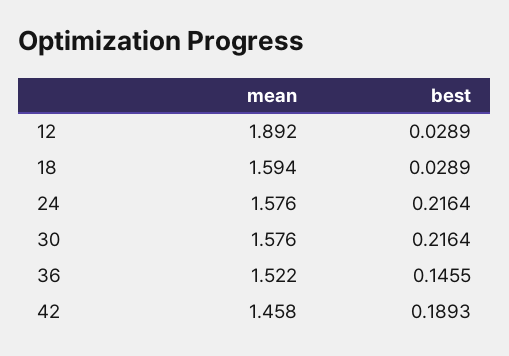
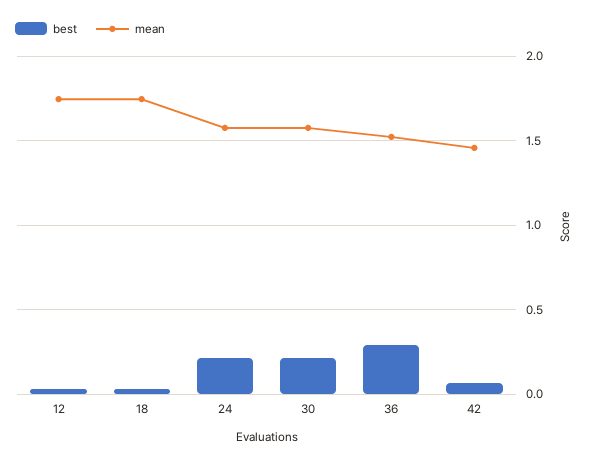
  {
    "mean": {
-     "12": 1.892,
+     "12": 1.75,
-     "18": 1.594,
+     "18": 1.75,
      "24": 1.576,
      "30": 1.576,
      "36": 1.522,
      "42": 1.458
    },
    "best": {
      "12": 0.0289,
      "18": 0.0289,
      "24": 0.2164,
      "30": 0.2164,
-     "36": 0.1455,
+     "36": 0.3,
-     "42": 0.1893
+     "42": 0.05
    }
  }

